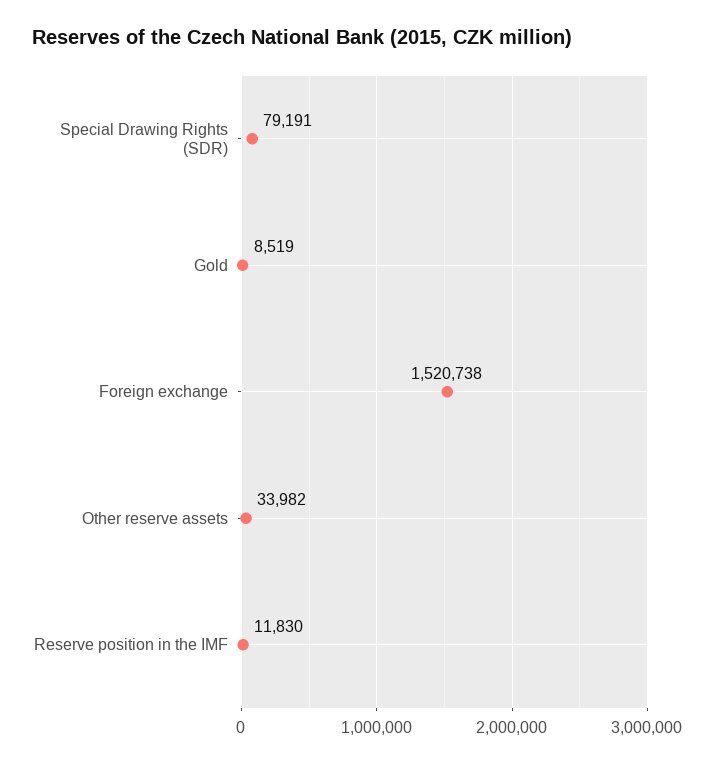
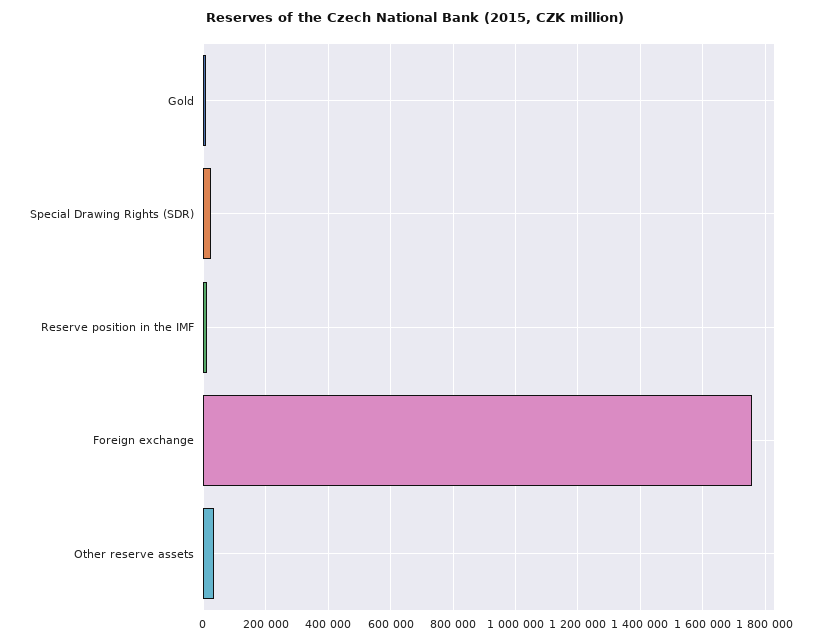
  {
-   "Special Drawing Rights (SDR)": 79191,
+   "Special Drawing Rights (SDR)": 20000,
    "Gold": 8519,
-   "Foreign exchange": 1520738,
+   "Foreign exchange": 1760000,
    "Other reserve assets": 33982,
    "Reserve position in the IMF": 11830
  }

